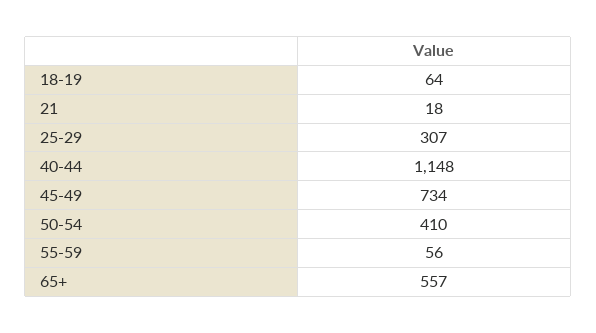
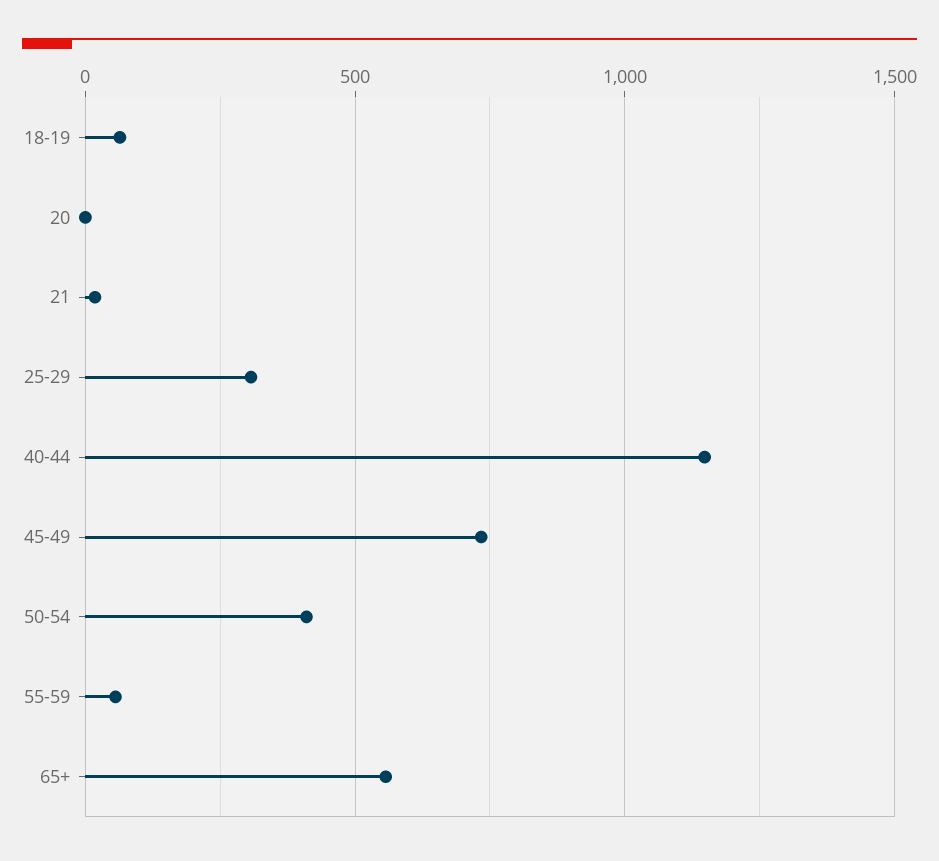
  {
    "18-19": 64,
    "21": 18,
    "25-29": 307,
    "40-44": 1148,
    "45-49": 734,
    "50-54": 410,
    "55-59": 56,
-   "65+": 557
+   "65+": 557,
+   "20": 0
  }

